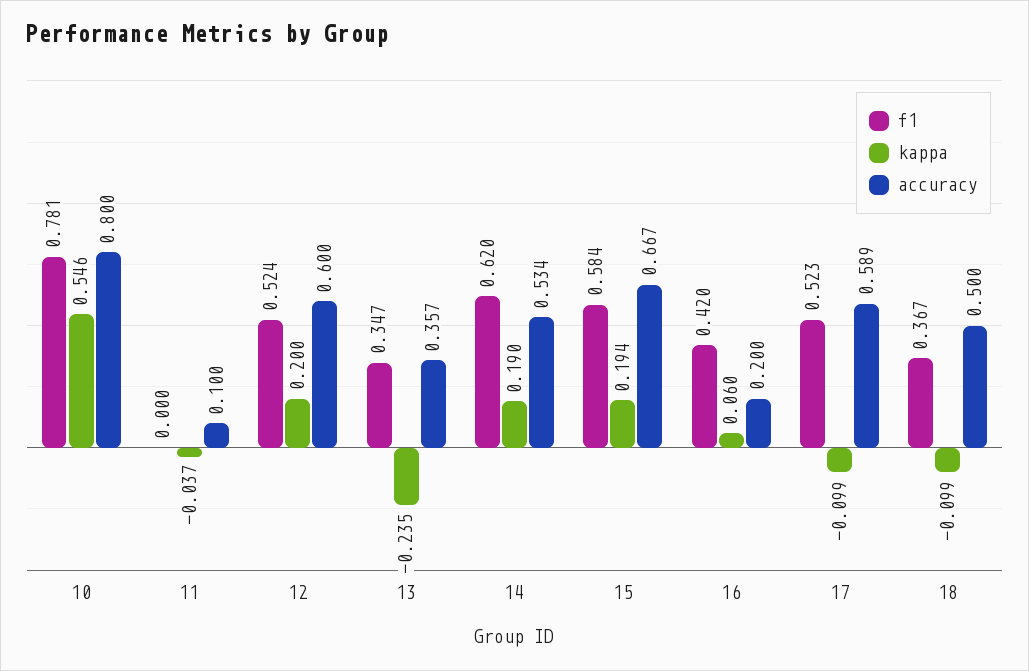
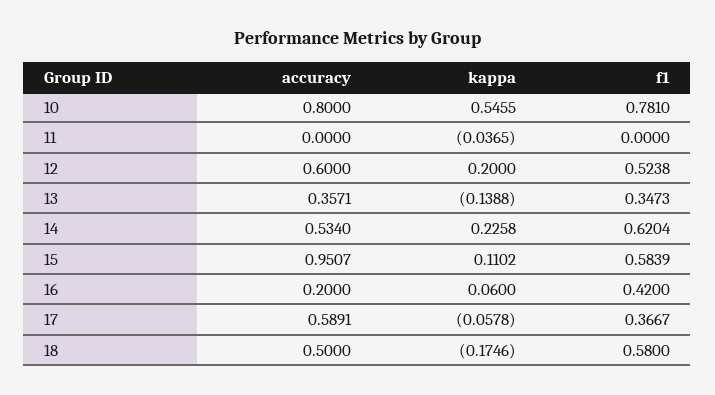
  {
    "f1": {
      "10": 0.781,
      "11": 0,
      "12": 0.5238,
      "13": 0.3473,
      "14": 0.6204,
      "15": 0.5839,
      "16": 0.42,
-     "17": 0.523,
+     "17": 0.3667,
-     "18": 0.367
+     "18": 0.58
    },
    "kappa": {
      "10": 0.5455,
      "11": -0.0365,
      "12": 0.2,
-     "13": -0.235,
+     "13": -0.1388,
-     "14": 0.19,
+     "14": 0.2258,
-     "15": 0.194,
+     "15": 0.1102,
      "16": 0.06,
-     "17": -0.099,
+     "17": -0.0578,
-     "18": -0.099
+     "18": -0.1746
    },
    "accuracy": {
      "10": 0.8,
-     "11": 0.1,
+     "11": 0,
      "12": 0.6,
      "13": 0.3571,
      "14": 0.534,
-     "15": 0.667,
+     "15": 0.9507,
      "16": 0.2,
      "17": 0.5891,
      "18": 0.5
    }
  }

